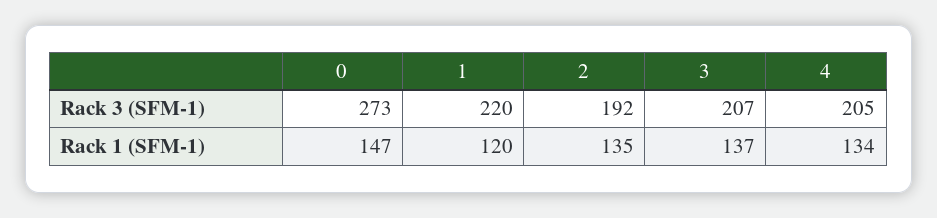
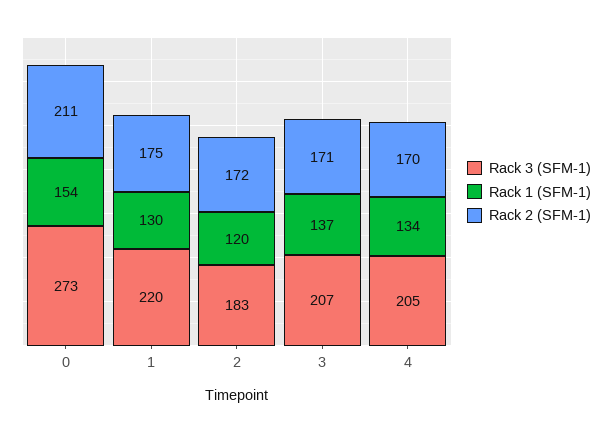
  {
    "Rack 3 (SFM-1)": {
      "0": 273,
      "1": 220,
-     "2": 192,
+     "2": 183,
      "3": 207,
      "4": 205
    },
    "Rack 1 (SFM-1)": {
-     "0": 147,
+     "0": 154,
-     "1": 120,
+     "1": 130,
-     "2": 135,
+     "2": 120,
      "3": 137,
      "4": 134
-   }
+   },
+   "Rack 2 (SFM-1)": {
+     "0": 211,
+     "1": 175,
+     "2": 172,
+     "3": 171,
+     "4": 170
+   }
  }

